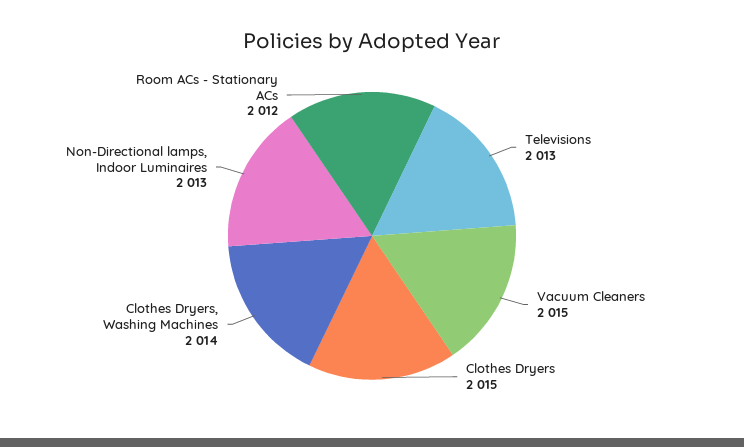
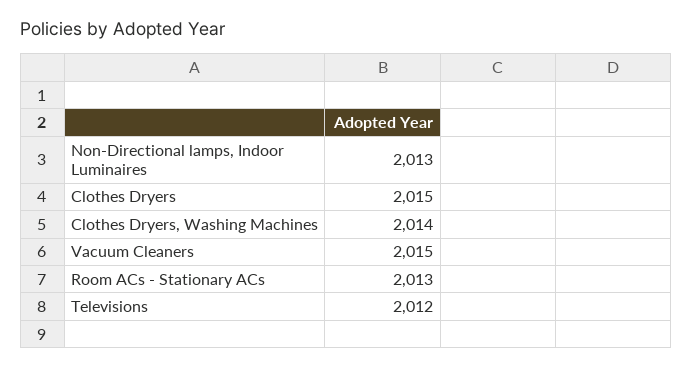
  {
-   "Televisions": 2013,
+   "Televisions": 2012,
    "Vacuum Cleaners": 2015,
    "Clothes Dryers": 2015,
    "Clothes Dryers, Washing Machines": 2014,
    "Non-Directional lamps, Indoor Luminaires": 2013,
-   "Room ACs - Stationary ACs": 2012
+   "Room ACs - Stationary ACs": 2013
  }

